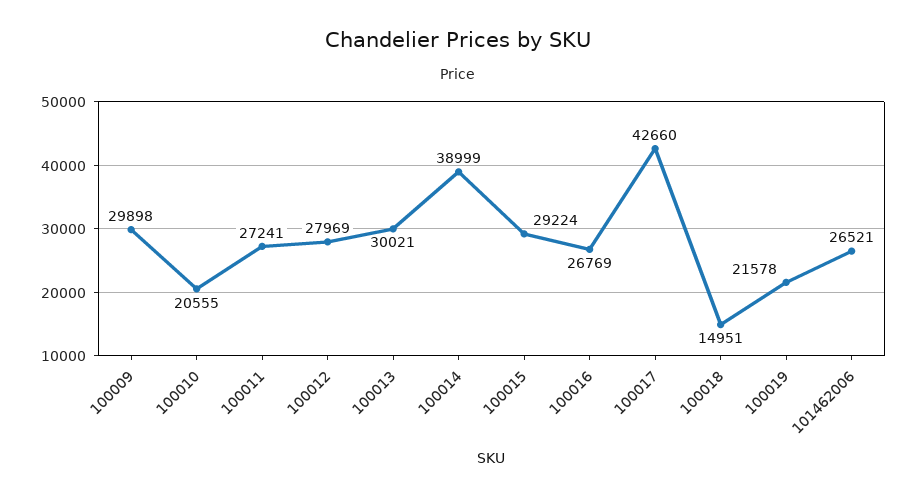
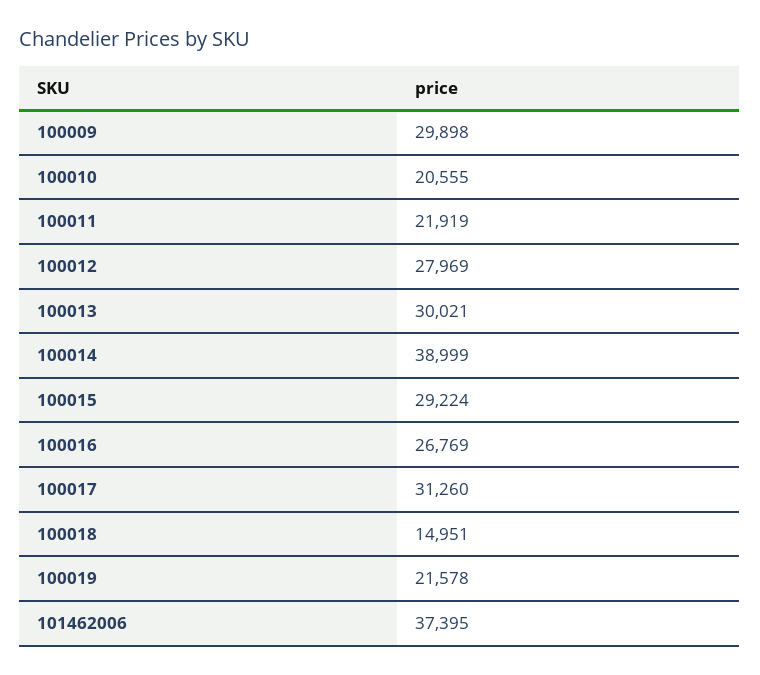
  {
    "100009": 29898,
    "100010": 20555,
-   "100011": 27241,
+   "100011": 21919,
    "100012": 27969,
    "100013": 30021,
    "100014": 38999,
    "100015": 29224,
    "100016": 26769,
-   "100017": 42660,
+   "100017": 31260,
    "100018": 14951,
    "100019": 21578,
-   "101462006": 26521
+   "101462006": 37395
  }

